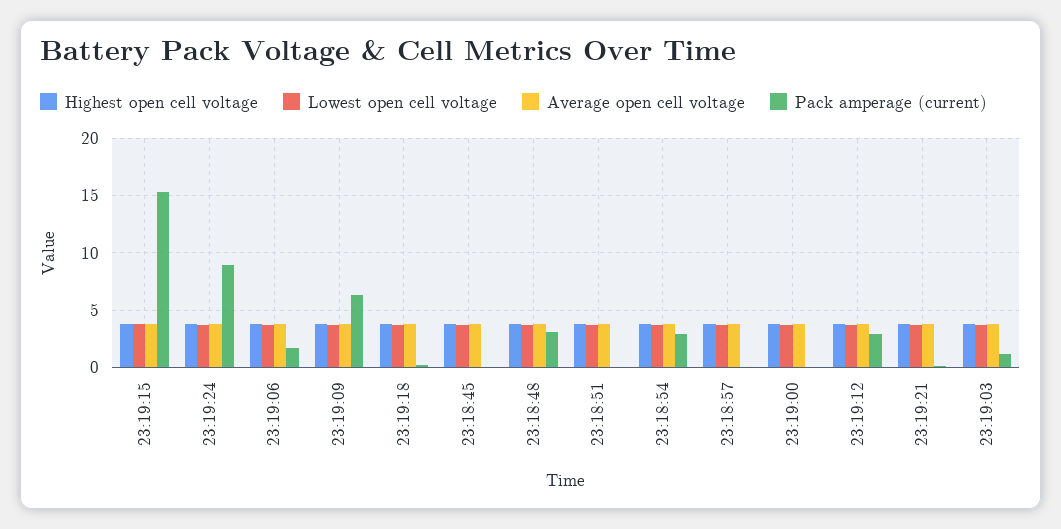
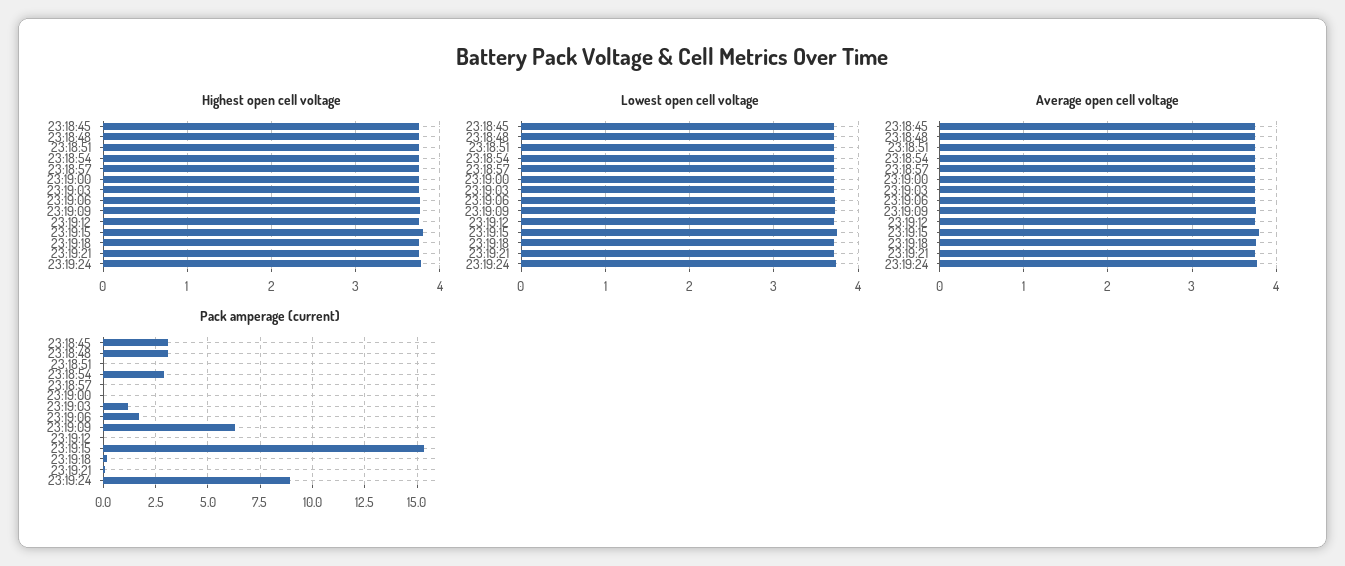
  {
    "Highest open cell voltage": {
      "23:19:15": 3.8,
      "23:19:24": 3.8,
      "23:19:06": 3.8,
      "23:19:09": 3.8,
      "23:19:18": 3.8,
      "23:18:45": 3.8,
      "23:18:48": 3.8,
      "23:18:51": 3.8,
      "23:18:54": 3.8,
      "23:18:57": 3.8,
      "23:19:00": 3.8,
      "23:19:12": 3.8,
      "23:19:21": 3.8,
      "23:19:03": 3.7
    },
    "Lowest open cell voltage": {
      "23:19:15": 3.8,
      "23:19:24": 3.7,
      "23:19:06": 3.7,
      "23:19:09": 3.7,
      "23:19:18": 3.7,
      "23:18:45": 3.7,
      "23:18:48": 3.7,
      "23:18:51": 3.7,
      "23:18:54": 3.7,
      "23:18:57": 3.7,
      "23:19:00": 3.7,
      "23:19:12": 3.7,
      "23:19:21": 3.7,
      "23:19:03": 3.7
    },
    "Average open cell voltage": {
      "23:19:15": 3.8,
      "23:19:24": 3.8,
      "23:19:06": 3.8,
      "23:19:09": 3.8,
      "23:19:18": 3.8,
      "23:18:45": 3.8,
      "23:18:48": 3.8,
      "23:18:51": 3.8,
      "23:18:54": 3.8,
      "23:18:57": 3.8,
      "23:19:00": 3.8,
      "23:19:12": 3.8,
      "23:19:21": 3.7,
      "23:19:03": 3.8
    },
    "Pack amperage (current)": {
      "23:19:15": 15.5,
      "23:19:24": 9,
      "23:19:06": 1.5,
      "23:19:09": 6.5,
      "23:19:18": 0,
-     "23:18:45": 0,
+     "23:18:45": 3,
      "23:18:48": 3,
      "23:18:51": 0,
      "23:18:54": 3,
      "23:18:57": 0,
      "23:19:00": 0,
-     "23:19:12": 3,
+     "23:19:12": 0,
      "23:19:21": 0,
      "23:19:03": 1
    }
  }

